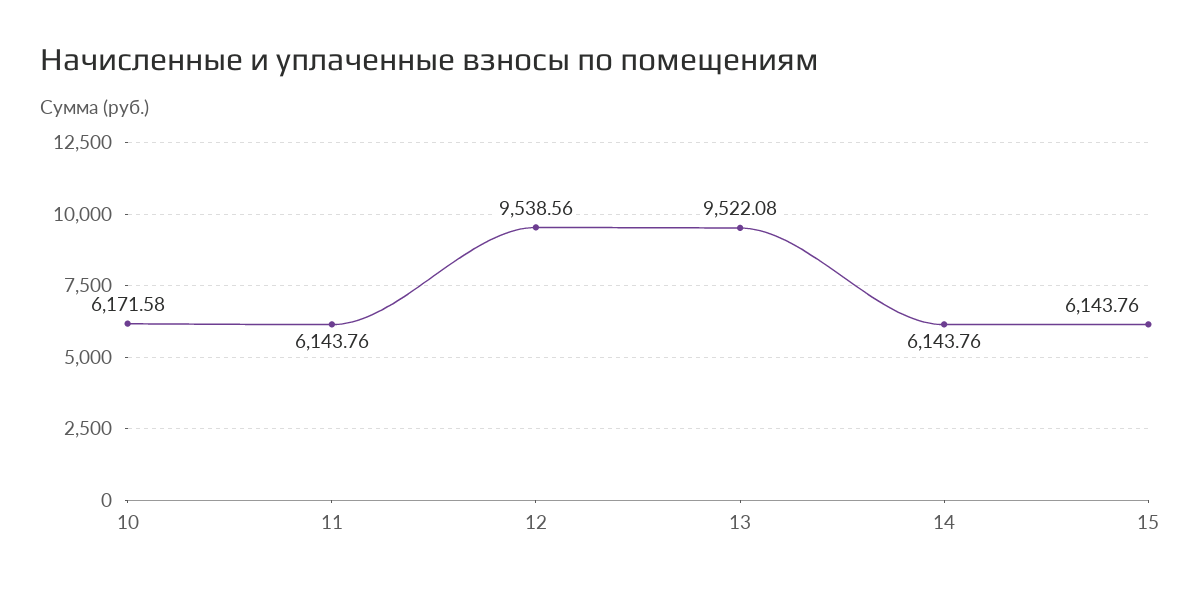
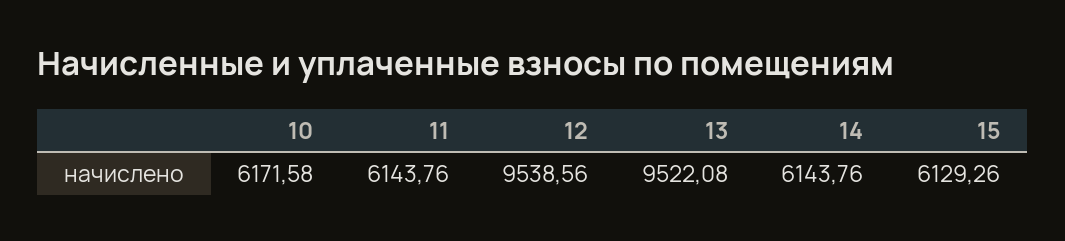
  {
    "10": 6171.58,
    "11": 6143.76,
    "12": 9538.56,
    "13": 9522.08,
    "14": 6143.76,
-   "15": 6143.76
+   "15": 6129.26
  }

